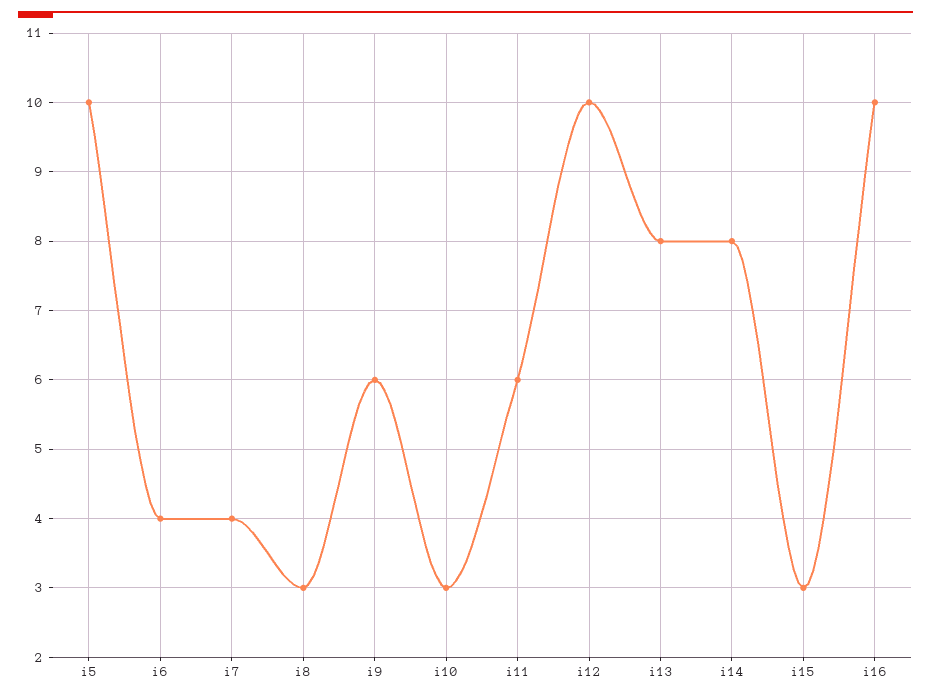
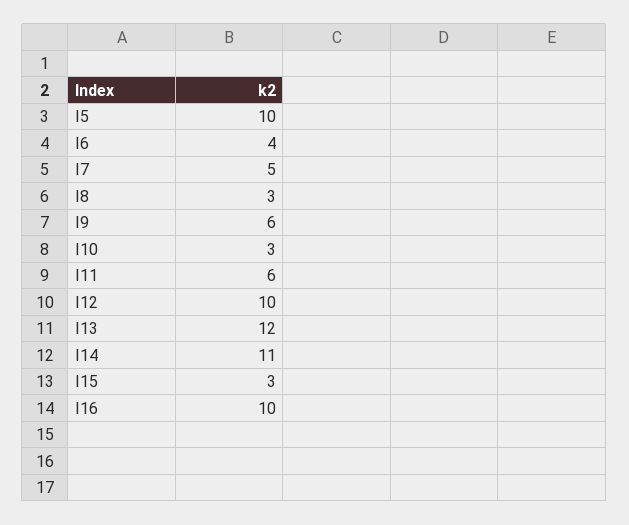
  {
    "i5": 10,
    "i6": 4,
-   "i7": 4,
+   "i7": 5,
    "i8": 3,
    "i9": 6,
    "i10": 3,
    "i11": 6,
    "i12": 10,
-   "i13": 8,
+   "i13": 12,
-   "i14": 8,
+   "i14": 11,
    "i15": 3,
    "i16": 10
  }

